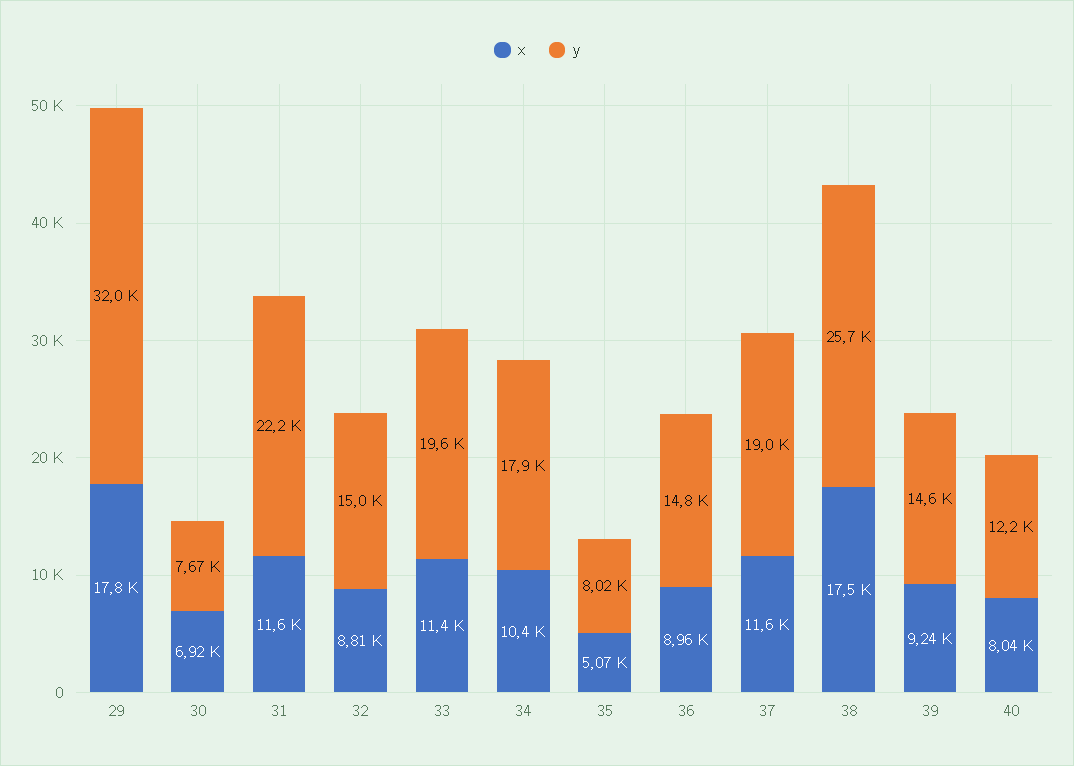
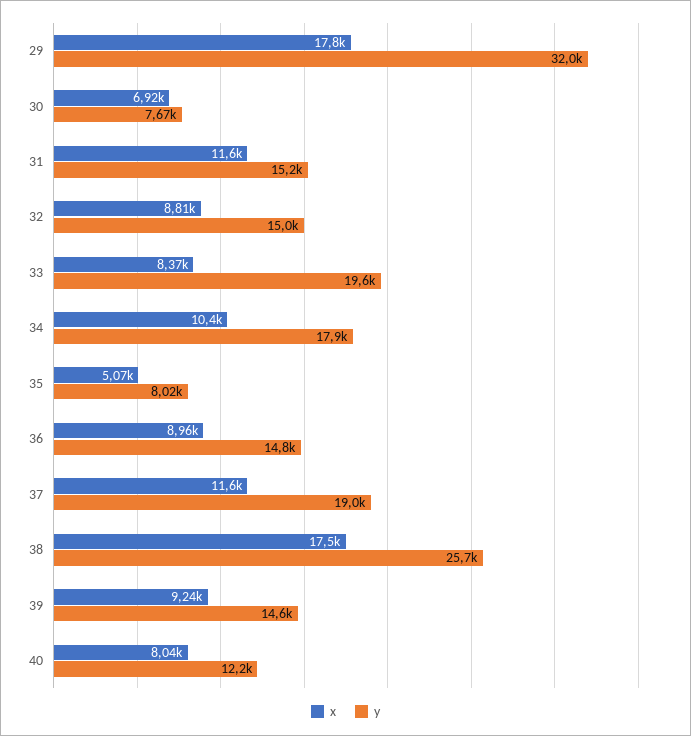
  {
    "x": {
      "29": 17800,
      "30": 6920,
      "31": 11600,
      "32": 8810,
-     "33": 11400,
+     "33": 8370,
      "34": 10400,
      "35": 5070,
      "36": 8960,
      "37": 11600,
      "38": 17500,
      "39": 9240,
      "40": 8040
    },
    "y": {
      "29": 32000,
      "30": 7670,
-     "31": 22200,
+     "31": 15200,
      "32": 15000,
      "33": 19600,
      "34": 17900,
      "35": 8020,
      "36": 14800,
      "37": 19000,
      "38": 25700,
      "39": 14600,
      "40": 12200
    }
  }

